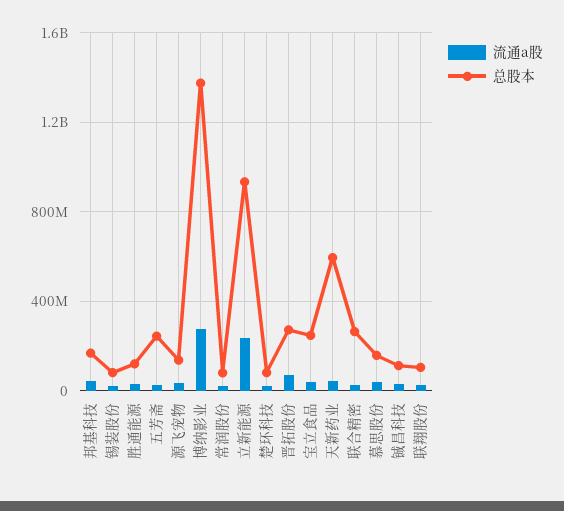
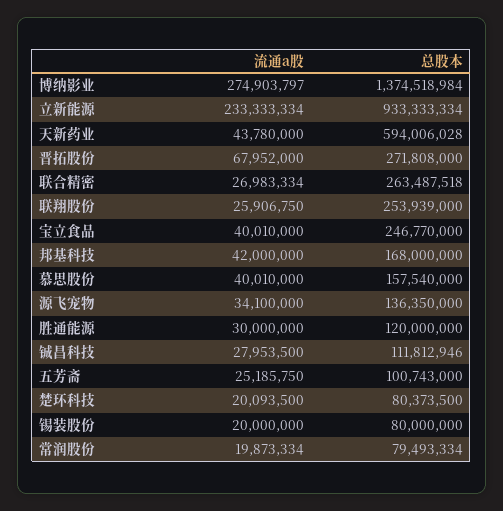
  {
    "流通a股": {
      "邦基科技": 42000000,
      "锡装股份": 20000000,
      "胜通能源": 30000000,
      "五芳斋": 25185750,
      "源飞宠物": 34100000,
      "博纳影业": 274903797,
      "常润股份": 19873334,
      "立新能源": 233333334,
      "楚环科技": 20093500,
      "晋拓股份": 67952000,
      "宝立食品": 40010000,
      "天新药业": 43780000,
      "联合精密": 26983334,
      "慕思股份": 40010000,
      "铖昌科技": 27953500,
      "联翔股份": 25906750
    },
    "总股本": {
      "邦基科技": 168000000,
      "锡装股份": 80000000,
      "胜通能源": 120000000,
-     "五芳斋": 250000000,
+     "五芳斋": 100743000,
      "源飞宠物": 136350000,
      "博纳影业": 1374518984,
      "常润股份": 79493334,
      "立新能源": 933333334,
      "楚环科技": 80373500,
      "晋拓股份": 271808000,
      "宝立食品": 246770000,
      "天新药业": 594006028,
      "联合精密": 263487518,
      "慕思股份": 157540000,
      "铖昌科技": 111812946,
-     "联翔股份": 100000000
+     "联翔股份": 253939000
    }
  }

